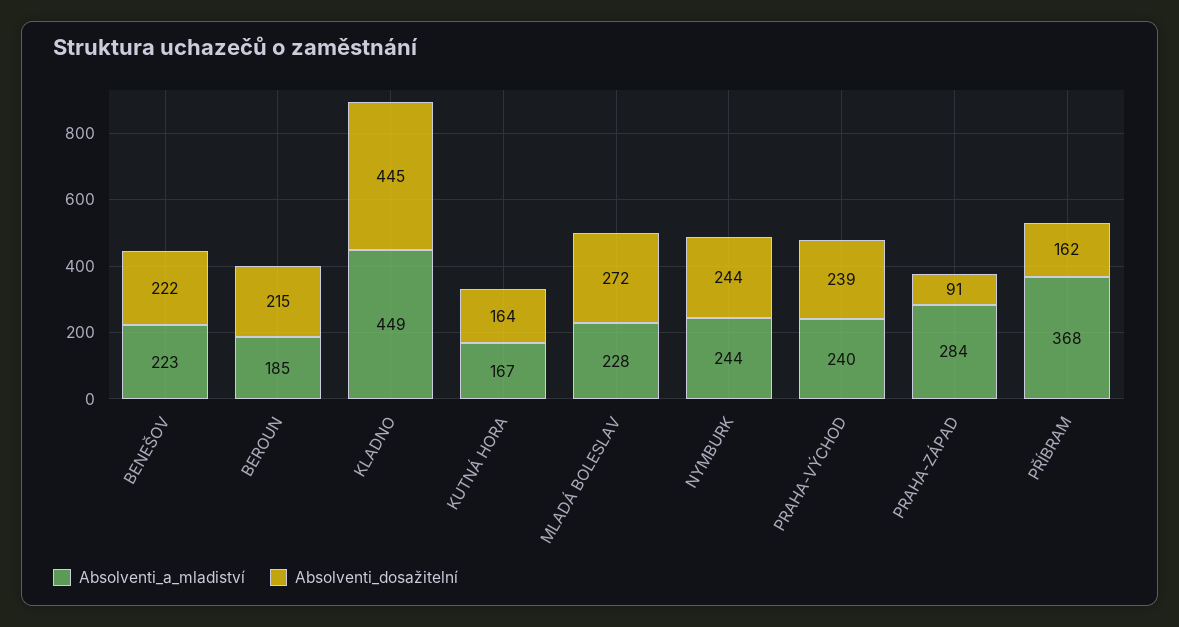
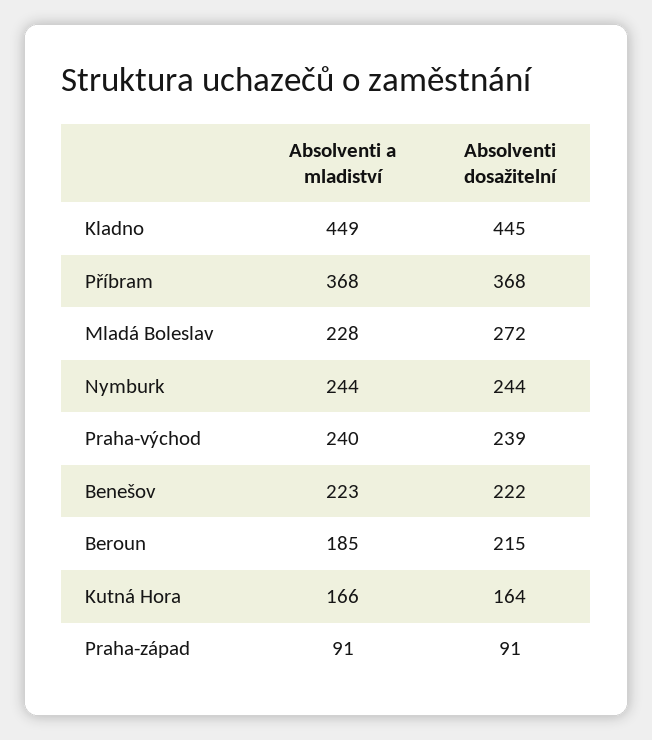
  {
    "Absolventi_a_mladiství": {
      "BENEŠOV": 223,
      "BEROUN": 185,
      "KLADNO": 449,
-     "KUTNÁ HORA": 167,
+     "KUTNÁ HORA": 166,
      "MLADÁ BOLESLAV": 228,
      "NYMBURK": 244,
      "PRAHA-VÝCHOD": 240,
-     "PRAHA-ZÁPAD": 284,
+     "PRAHA-ZÁPAD": 91,
      "PŘÍBRAM": 368
    },
    "Absolventi_dosažitelní": {
      "BENEŠOV": 222,
      "BEROUN": 215,
      "KLADNO": 445,
      "KUTNÁ HORA": 164,
      "MLADÁ BOLESLAV": 272,
      "NYMBURK": 244,
      "PRAHA-VÝCHOD": 239,
      "PRAHA-ZÁPAD": 91,
-     "PŘÍBRAM": 162
+     "PŘÍBRAM": 368
    }
  }

